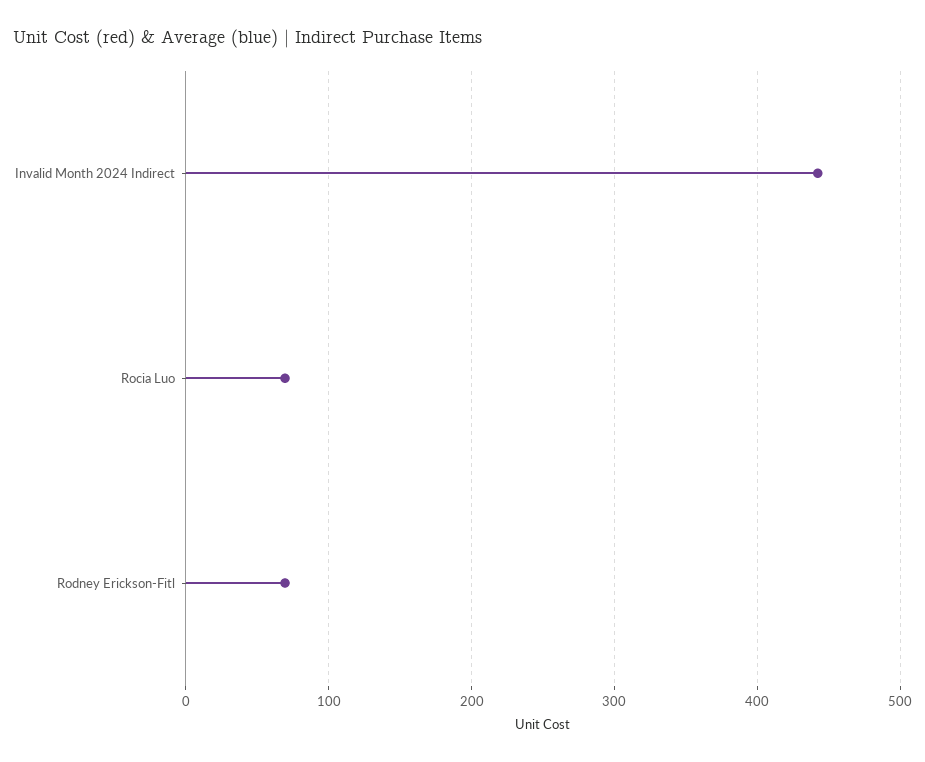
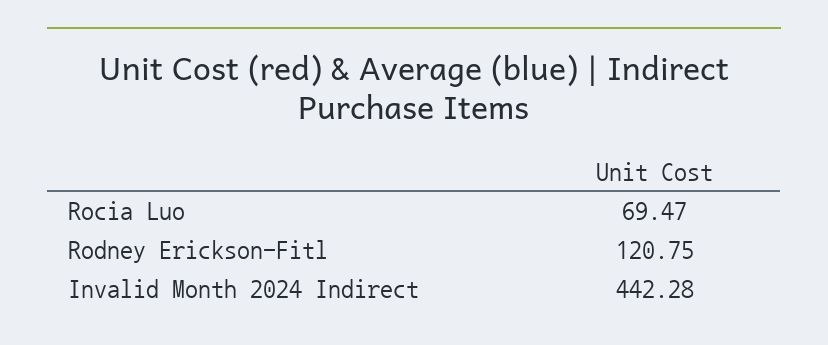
  {
    "Invalid Month 2024 Indirect": 442.28,
    "Rocia Luo": 69.47,
-   "Rodney Erickson-Fitl": 70
+   "Rodney Erickson-Fitl": 120.75
  }

